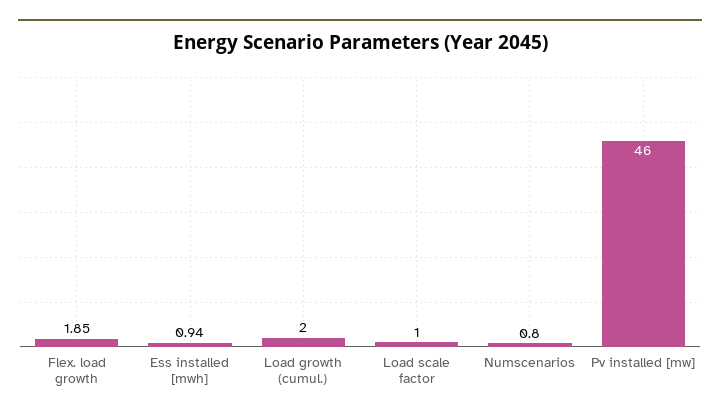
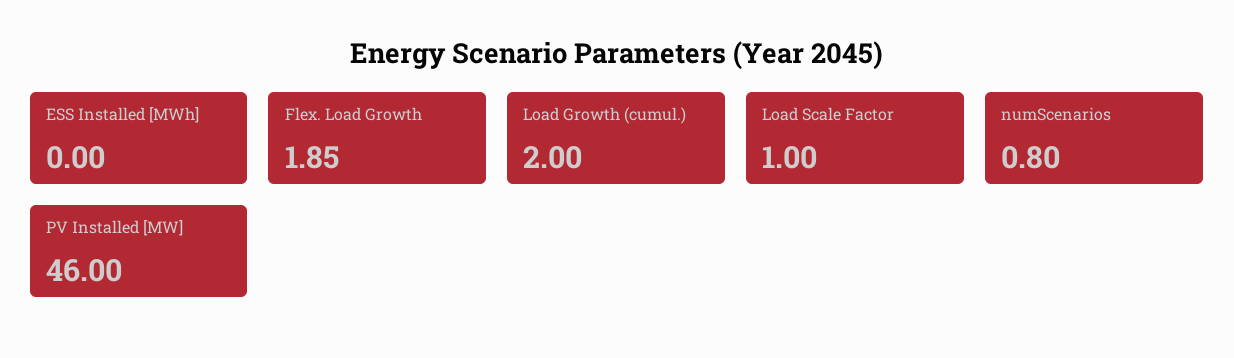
  {
    "Flex. load growth": 1.85,
-   "Ess installed [mwh]": 0.94,
+   "Ess installed [mwh]": 0,
    "Load growth (cumul.)": 2,
    "Load scale factor": 1,
    "Numscenarios": 0.8,
    "Pv installed [mw]": 46
  }

